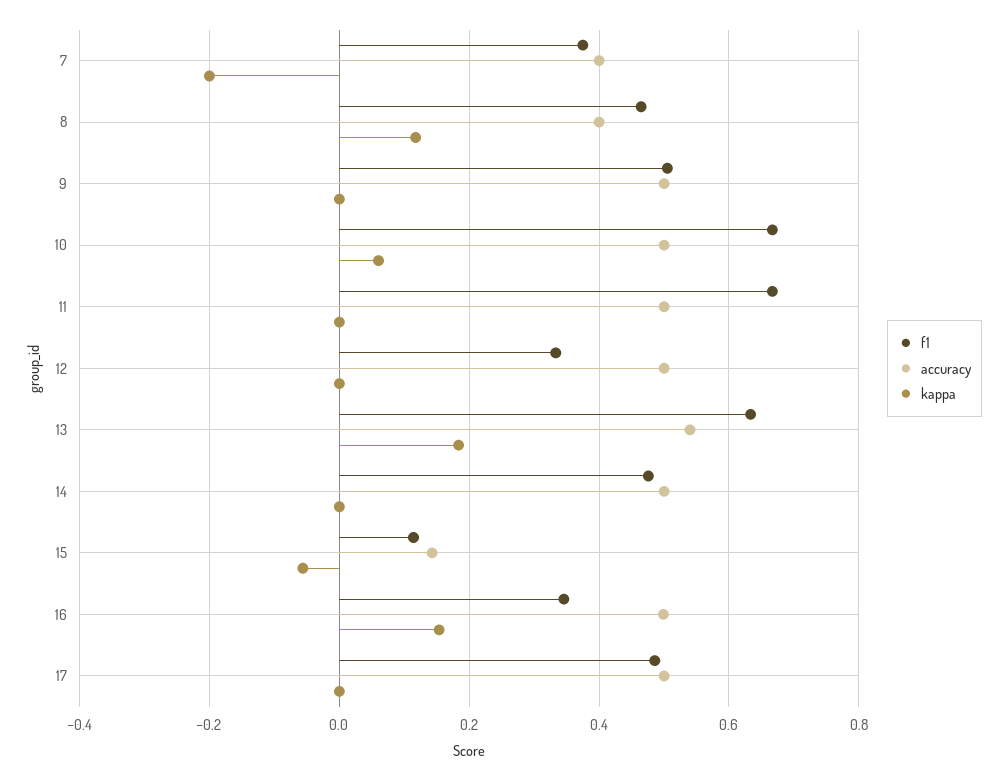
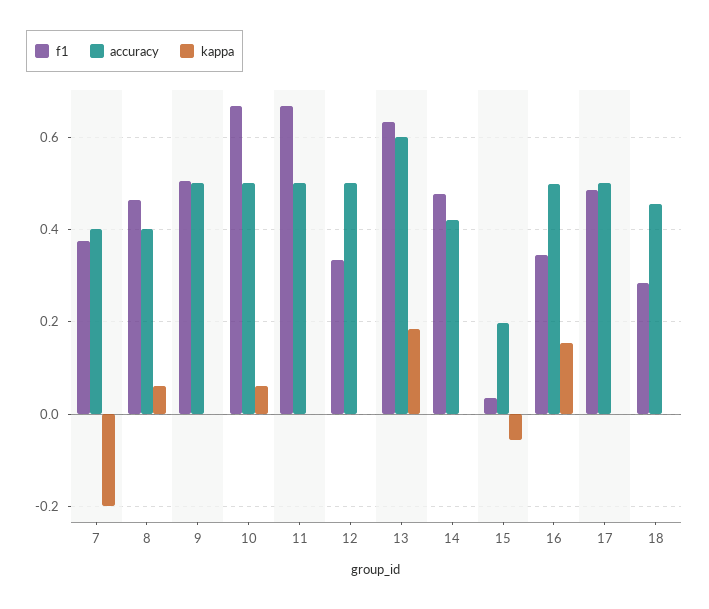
  {
    "f1": {
      "7": 0.38,
      "8": 0.46,
      "9": 0.5,
      "10": 0.66,
      "11": 0.66,
      "12": 0.34,
      "13": 0.64,
      "14": 0.48,
-     "15": 0.12,
+     "15": 0.04,
      "16": 0.34,
-     "17": 0.48
+     "17": 0.48,
+     "18": 0.28
    },
    "accuracy": {
      "7": 0.4,
      "8": 0.4,
      "9": 0.5,
      "10": 0.5,
      "11": 0.5,
      "12": 0.5,
-     "13": 0.54,
+     "13": 0.6,
-     "14": 0.5,
+     "14": 0.42,
-     "15": 0.14,
+     "15": 0.2,
      "16": 0.5,
-     "17": 0.5
+     "17": 0.5,
+     "18": 0.46
    },
    "kappa": {
      "7": -0.2,
-     "8": 0.12,
+     "8": 0.06,
      "9": 0,
      "10": 0.06,
      "11": 0,
      "12": 0,
      "13": 0.18,
      "14": 0,
      "15": -0.06,
      "16": 0.16,
-     "17": 0
+     "17": 0,
+     "18": 0
    }
  }

